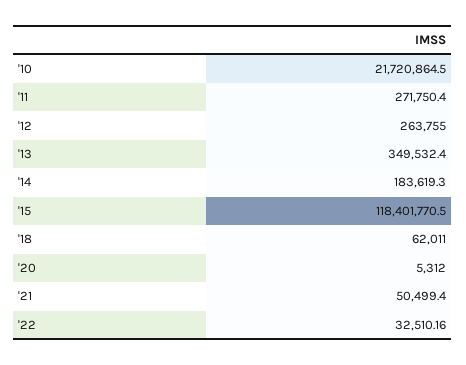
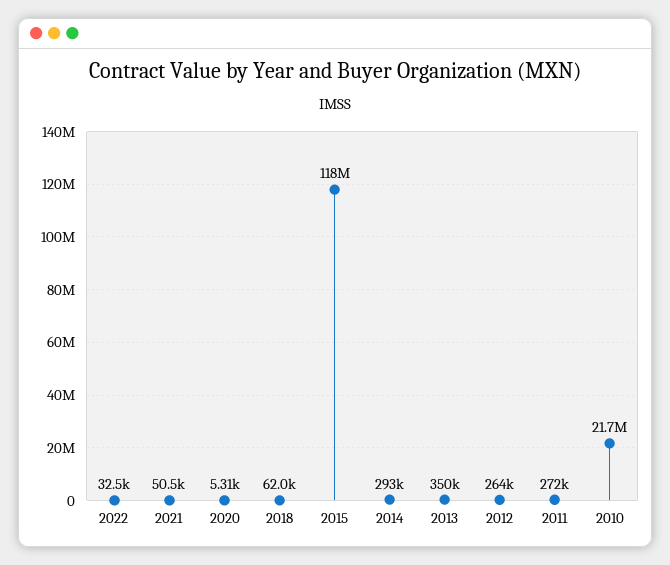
  {
    "'10": 21720864.5,
    "'11": 271750.4,
    "'12": 263755,
    "'13": 349532.4,
-   "'14": 183619.3,
+   "'14": 293000,
    "'15": 118401770.5,
    "'18": 62011,
    "'20": 5312,
    "'21": 50499.4,
    "'22": 32510.16
  }

